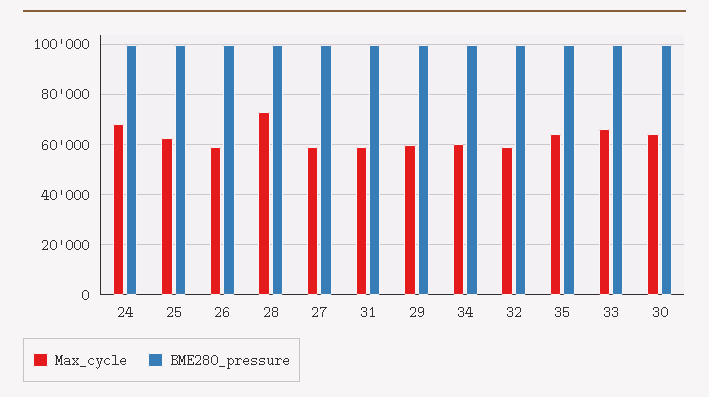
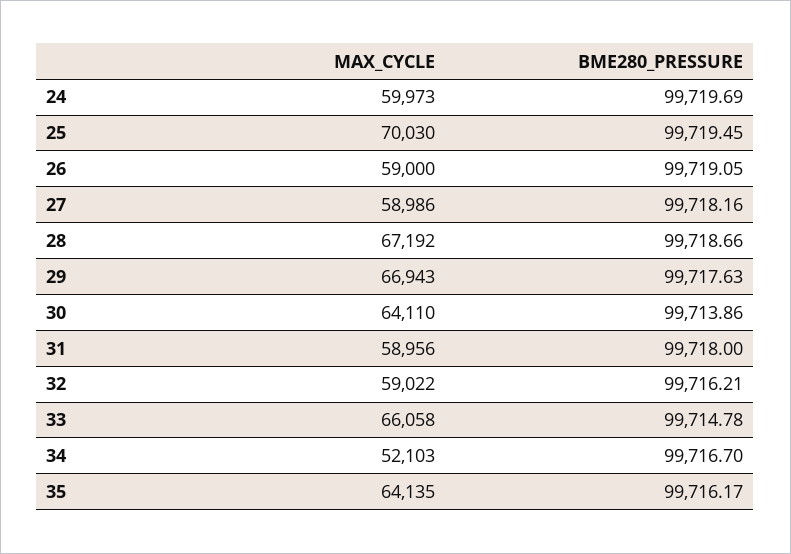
  {
    "Max_cycle": {
-     "24": 67500,
+     "24": 59973,
-     "25": 62500,
+     "25": 70030,
      "26": 59000,
-     "28": 72500,
+     "28": 67192,
      "27": 58986,
      "31": 58956,
-     "29": 60000,
+     "29": 66943,
-     "34": 60000,
+     "34": 52103,
      "32": 59022,
      "35": 64135,
      "33": 66058,
      "30": 64110
    },
    "BME280_pressure": {
      "24": 99719.69,
      "25": 99719.45,
      "26": 99719.05,
      "28": 99718.66,
      "27": 99718.16,
      "31": 99718,
      "29": 99717.63,
      "34": 99716.7,
      "32": 99716.21,
      "35": 99716.17,
      "33": 99714.78,
      "30": 99713.86
    }
  }

